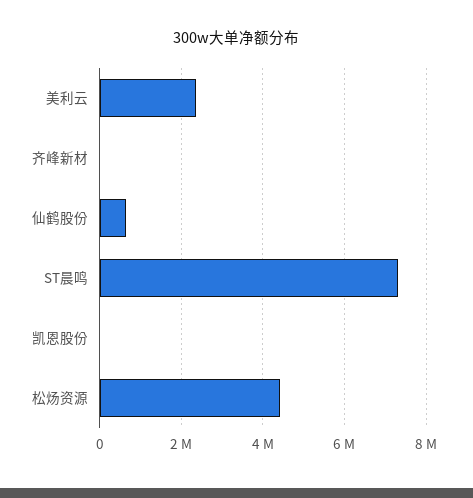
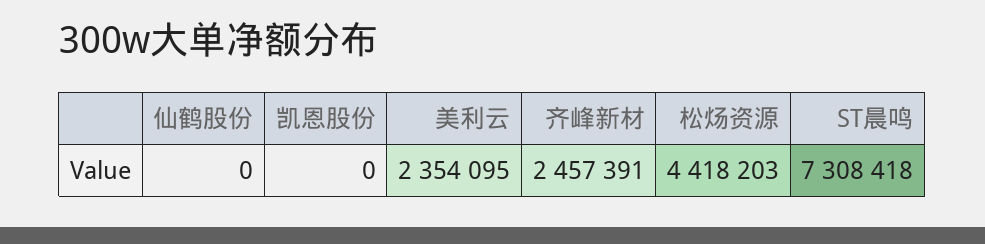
  {
    "美利云": 2354095,
-   "齐峰新材": 0,
+   "齐峰新材": 2457391,
-   "仙鹤股份": 600000,
+   "仙鹤股份": 0,
    "ST晨鸣": 7308418,
    "凯恩股份": 0,
    "松炀资源": 4418203
  }

